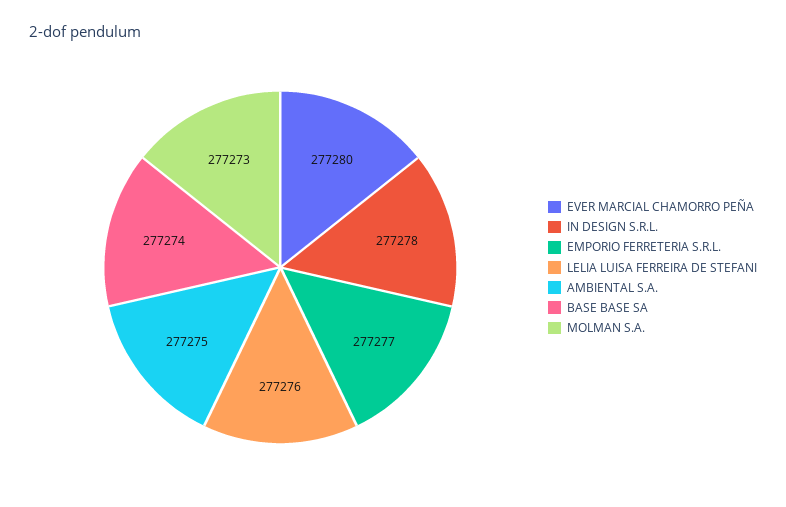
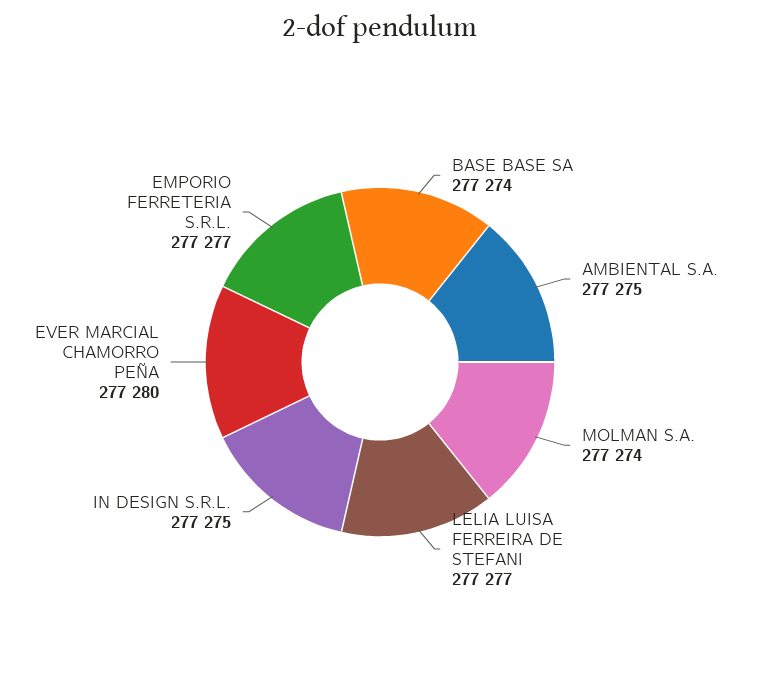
  {
    "EVER MARCIAL CHAMORRO PEÑA": 277280,
-   "IN DESIGN S.R.L.": 277278,
+   "IN DESIGN S.R.L.": 277275,
    "EMPORIO FERRETERIA S.R.L.": 277277,
-   "LELIA LUISA FERREIRA DE STEFANI": 277276,
+   "LELIA LUISA FERREIRA DE STEFANI": 277277,
    "AMBIENTAL S.A.": 277275,
    "BASE BASE SA": 277274,
-   "MOLMAN S.A.": 277273
+   "MOLMAN S.A.": 277274
  }

